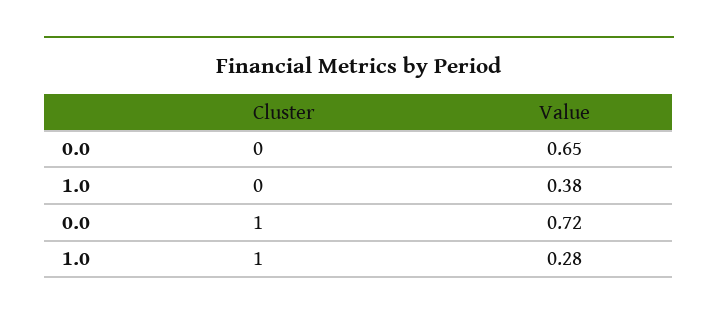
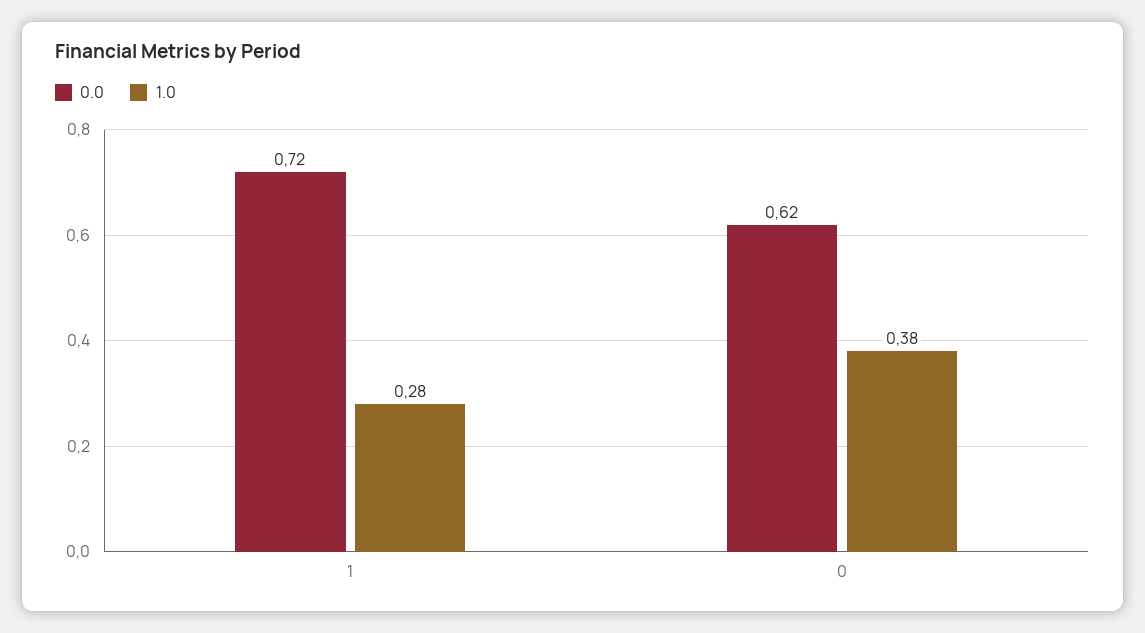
  {
    "0.0": {
-     "0": 0.65,
+     "0": 0.62,
      "1": 0.72
    },
    "1.0": {
      "0": 0.38,
      "1": 0.28
    }
  }

